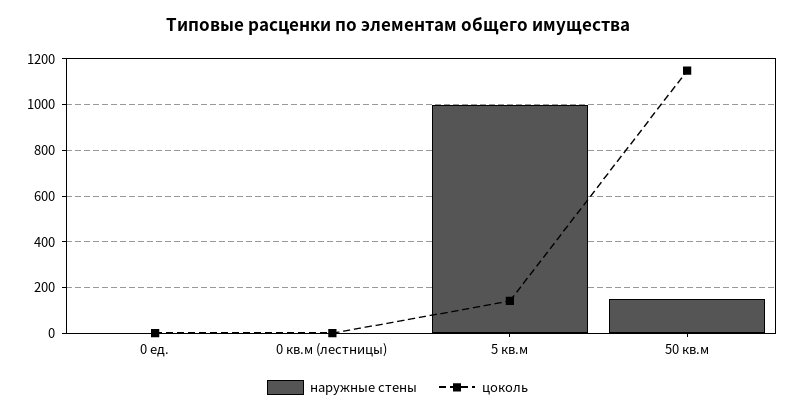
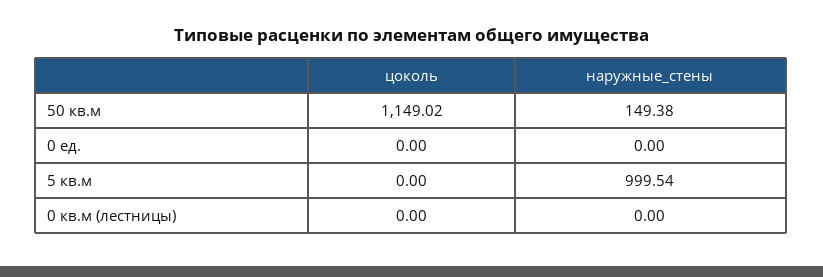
  {
    "наружные стены": {
      "0 ед.": 0,
      "0 кв.м (лестницы)": 0,
      "5 кв.м": 999.54,
      "50 кв.м": 149.38
    },
    "цоколь": {
      "0 ед.": 0,
      "0 кв.м (лестницы)": 0,
-     "5 кв.м": 150,
+     "5 кв.м": 0,
      "50 кв.м": 1149.02
    }
  }

